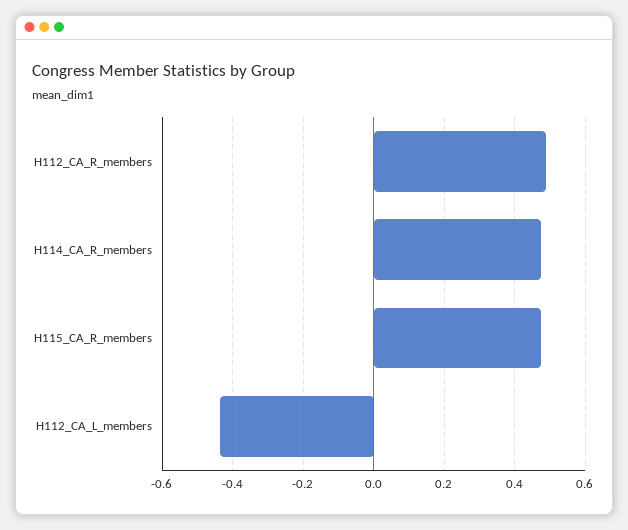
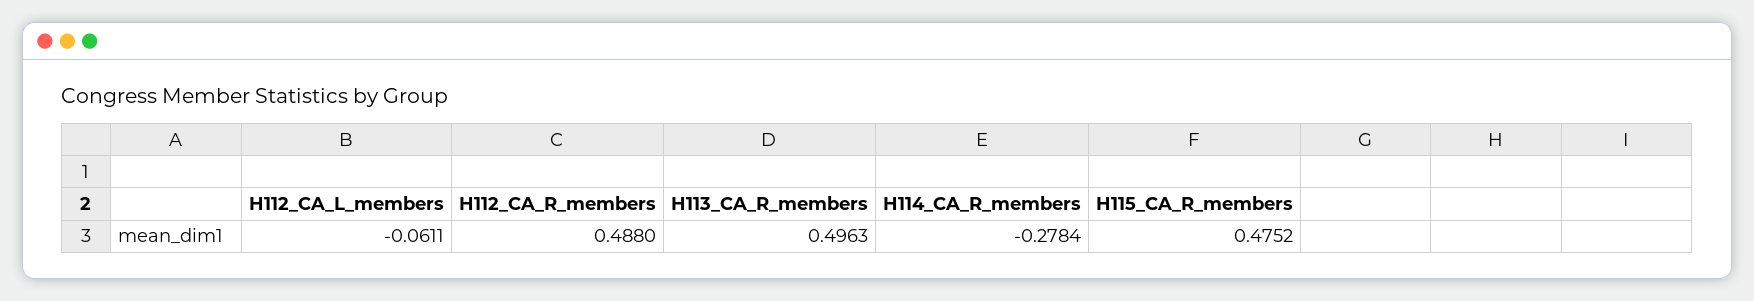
  {
    "H112_CA_R_members": 0.488,
-   "H114_CA_R_members": 0.48,
+   "H114_CA_R_members": -0.2784,
    "H115_CA_R_members": 0.4752,
-   "H112_CA_L_members": -0.44
+   "H112_CA_L_members": -0.0611,
+   "H113_CA_R_members": 0.4963
  }

